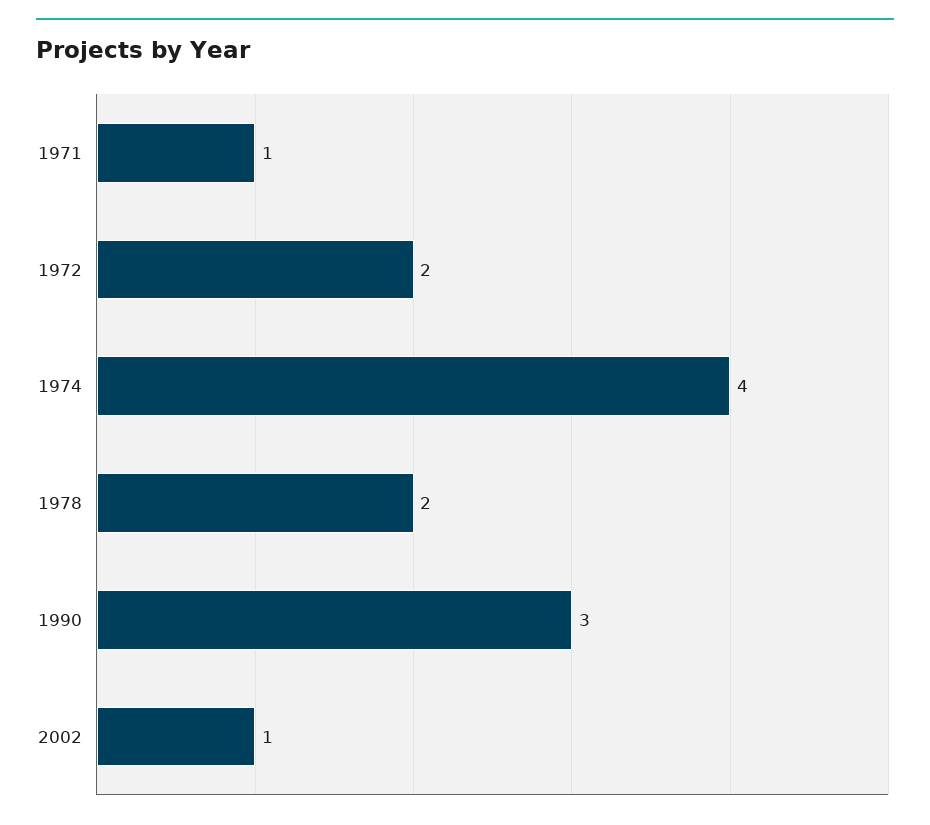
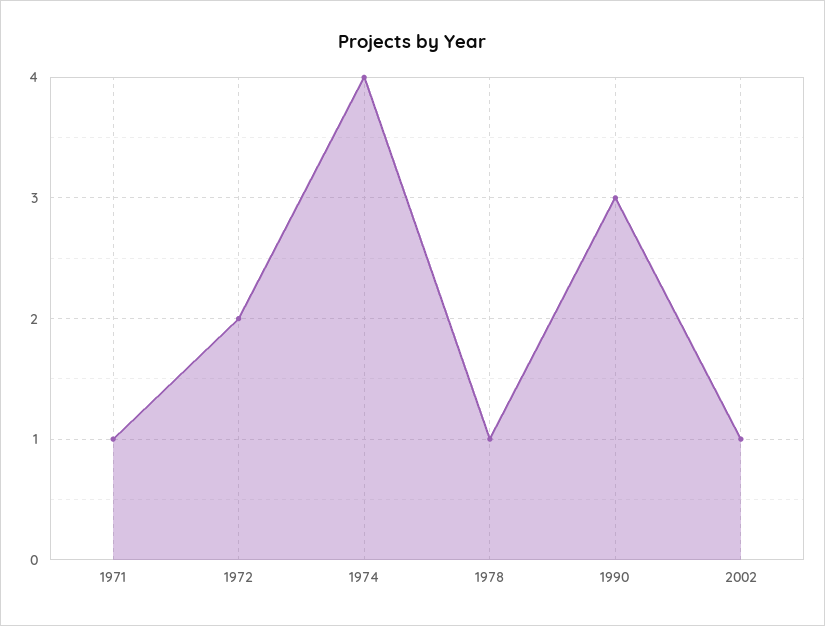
  {
    "1971": 1,
    "1972": 2,
    "1974": 4,
-   "1978": 2,
+   "1978": 1,
    "1990": 3,
    "2002": 1
  }

